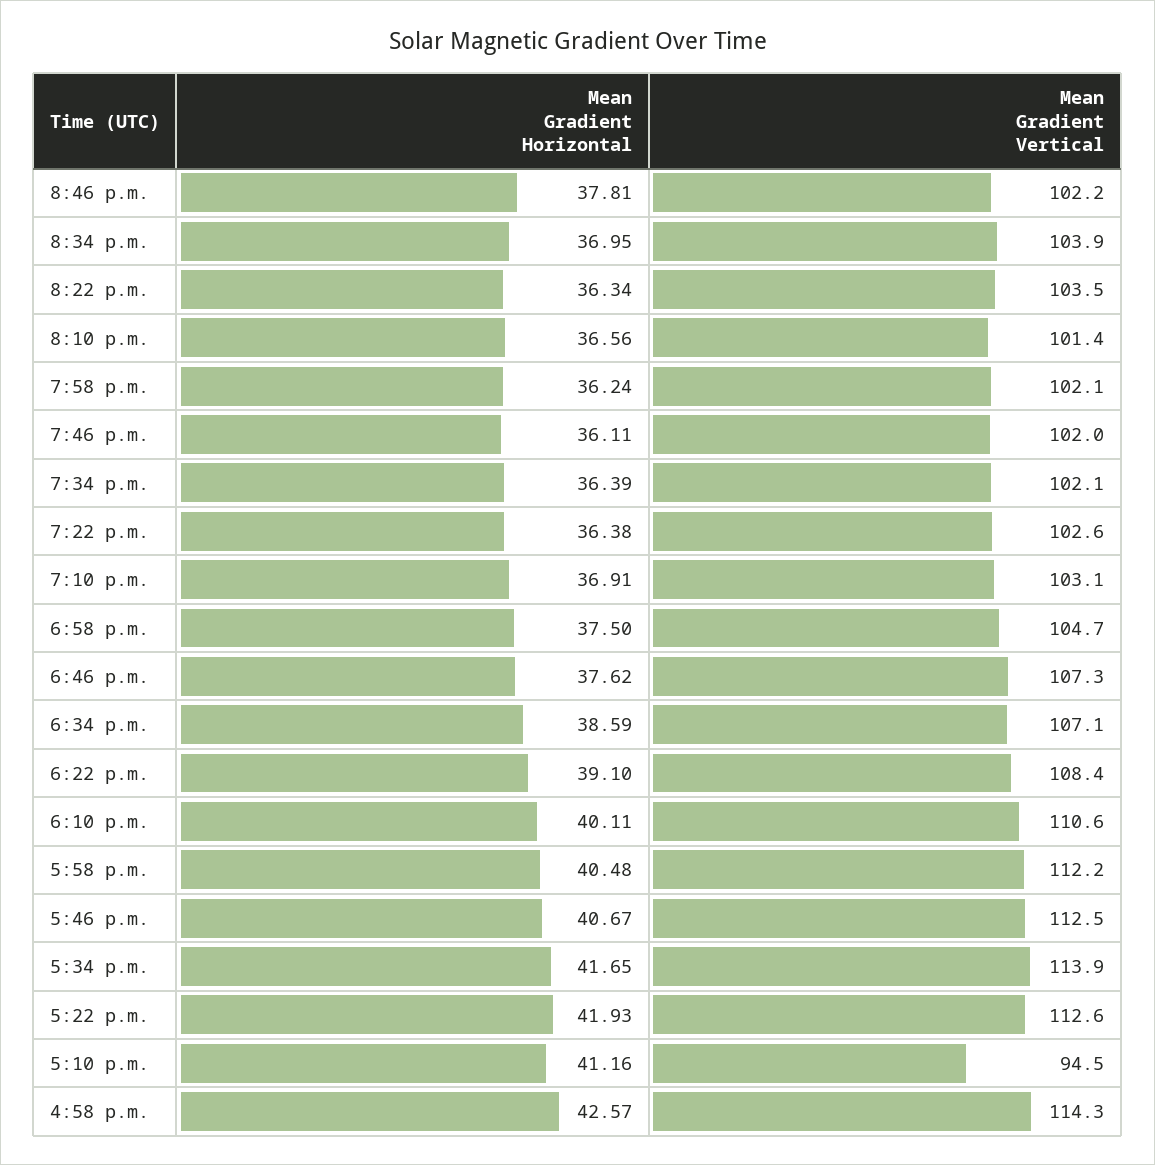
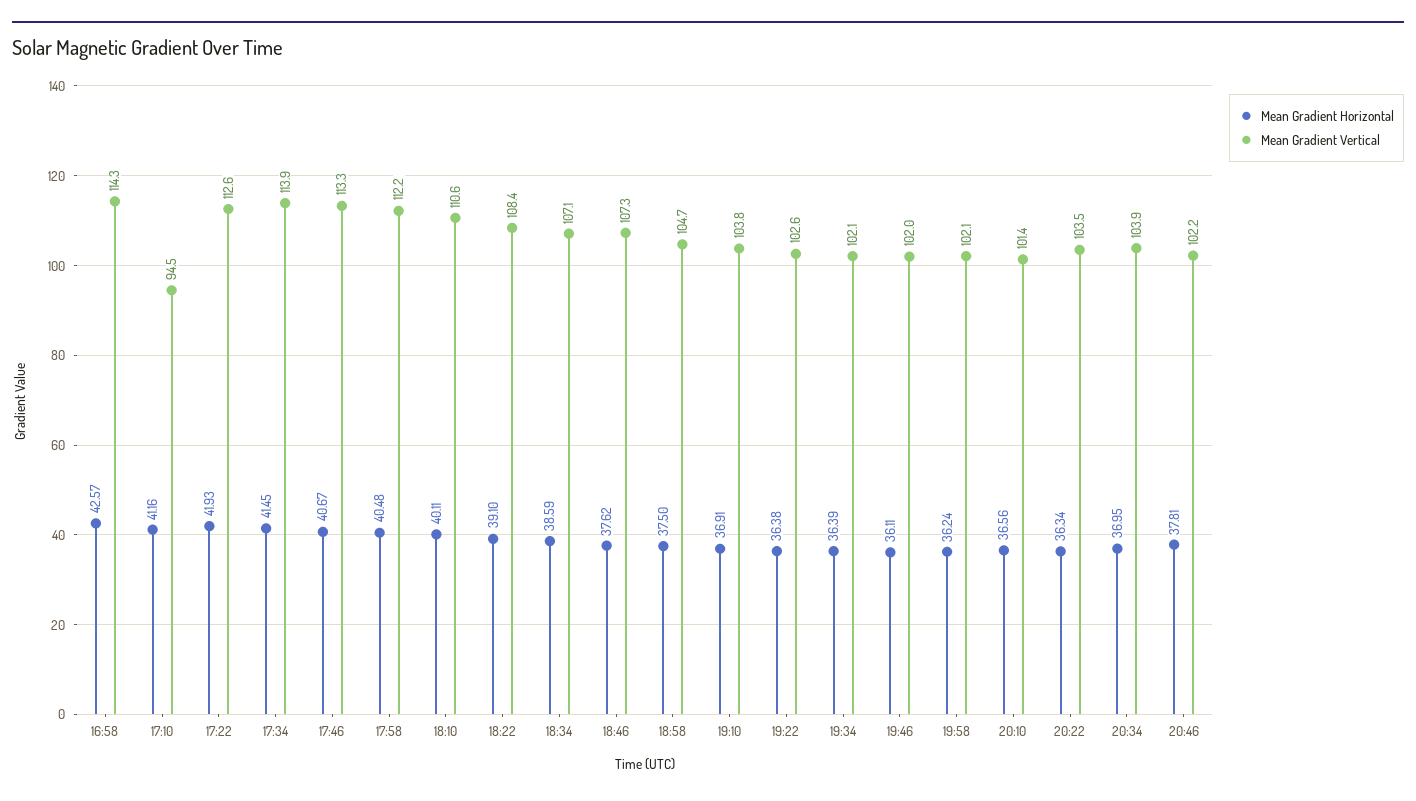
  {
    "Mean Gradient Horizontal": {
      "8:46 p.m.": 37.81,
      "8:34 p.m.": 36.95,
      "8:22 p.m.": 36.34,
      "8:10 p.m.": 36.56,
      "7:58 p.m.": 36.24,
      "7:46 p.m.": 36.11,
      "7:34 p.m.": 36.39,
      "7:22 p.m.": 36.38,
      "7:10 p.m.": 36.91,
      "6:58 p.m.": 37.5,
      "6:46 p.m.": 37.62,
      "6:34 p.m.": 38.59,
      "6:22 p.m.": 39.1,
      "6:10 p.m.": 40.11,
      "5:58 p.m.": 40.48,
      "5:46 p.m.": 40.67,
-     "5:34 p.m.": 41.65,
+     "5:34 p.m.": 41.45,
      "5:22 p.m.": 41.93,
      "5:10 p.m.": 41.16,
      "4:58 p.m.": 42.57
    },
    "Mean Gradient Vertical": {
      "8:46 p.m.": 102.2,
      "8:34 p.m.": 103.9,
      "8:22 p.m.": 103.5,
      "8:10 p.m.": 101.4,
      "7:58 p.m.": 102.1,
      "7:46 p.m.": 102,
      "7:34 p.m.": 102.1,
      "7:22 p.m.": 102.6,
-     "7:10 p.m.": 103.1,
+     "7:10 p.m.": 103.8,
      "6:58 p.m.": 104.7,
      "6:46 p.m.": 107.3,
      "6:34 p.m.": 107.1,
      "6:22 p.m.": 108.4,
      "6:10 p.m.": 110.6,
      "5:58 p.m.": 112.2,
-     "5:46 p.m.": 112.5,
+     "5:46 p.m.": 113.3,
      "5:34 p.m.": 113.9,
      "5:22 p.m.": 112.6,
      "5:10 p.m.": 94.5,
      "4:58 p.m.": 114.3
    }
  }

